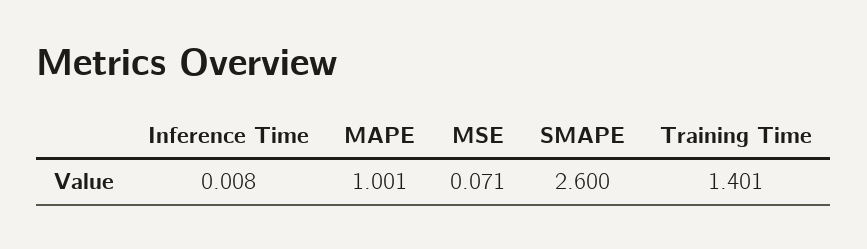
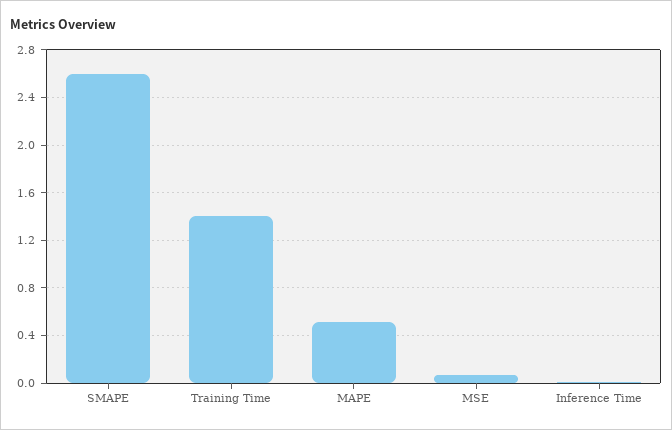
  {
    "Inference Time": 0.008,
-   "MAPE": 1.001,
+   "MAPE": 0.5,
    "MSE": 0.071,
    "SMAPE": 2.6,
    "Training Time": 1.401
  }

